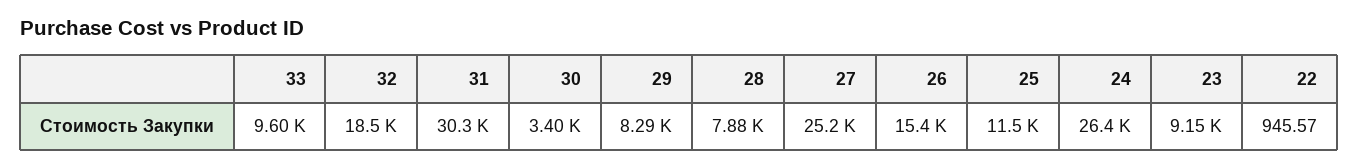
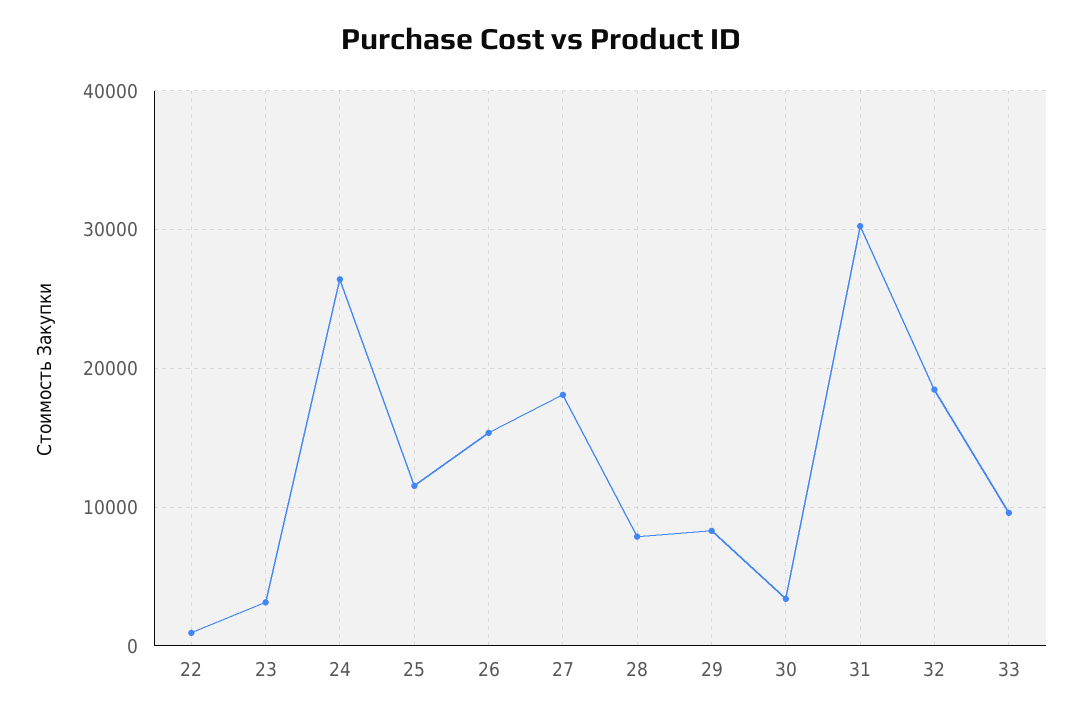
  {
    "33": 9600,
    "32": 18500,
    "31": 30300,
    "30": 3400,
    "29": 8290,
    "28": 7880,
-   "27": 25200,
+   "27": 18000,
    "26": 15400,
    "25": 11500,
    "24": 26400,
-   "23": 9150,
+   "23": 3000,
    "22": 945.57
  }

